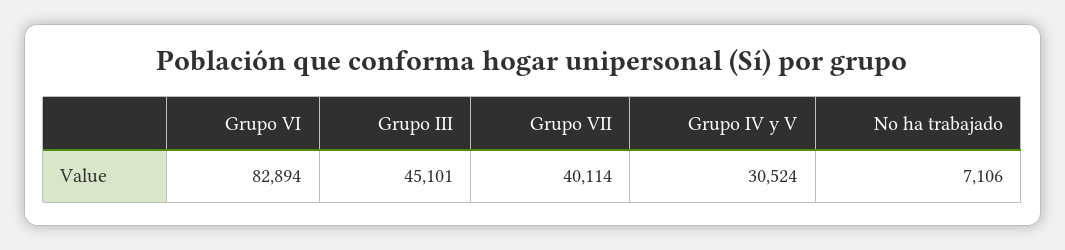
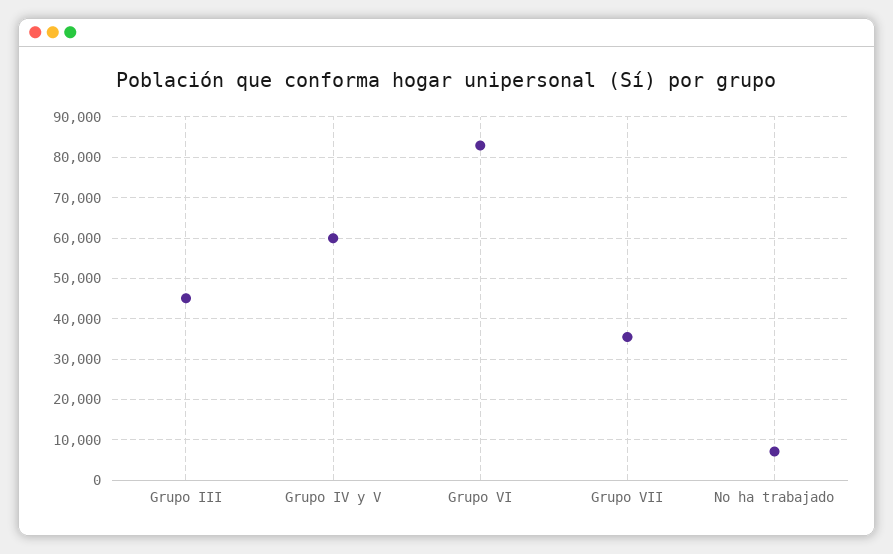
  {
    "Grupo VI": 82894,
    "Grupo III": 45101,
-   "Grupo VII": 40114,
+   "Grupo VII": 36000,
-   "Grupo IV y V": 30524,
+   "Grupo IV y V": 60000,
    "No ha trabajado": 7106
  }

